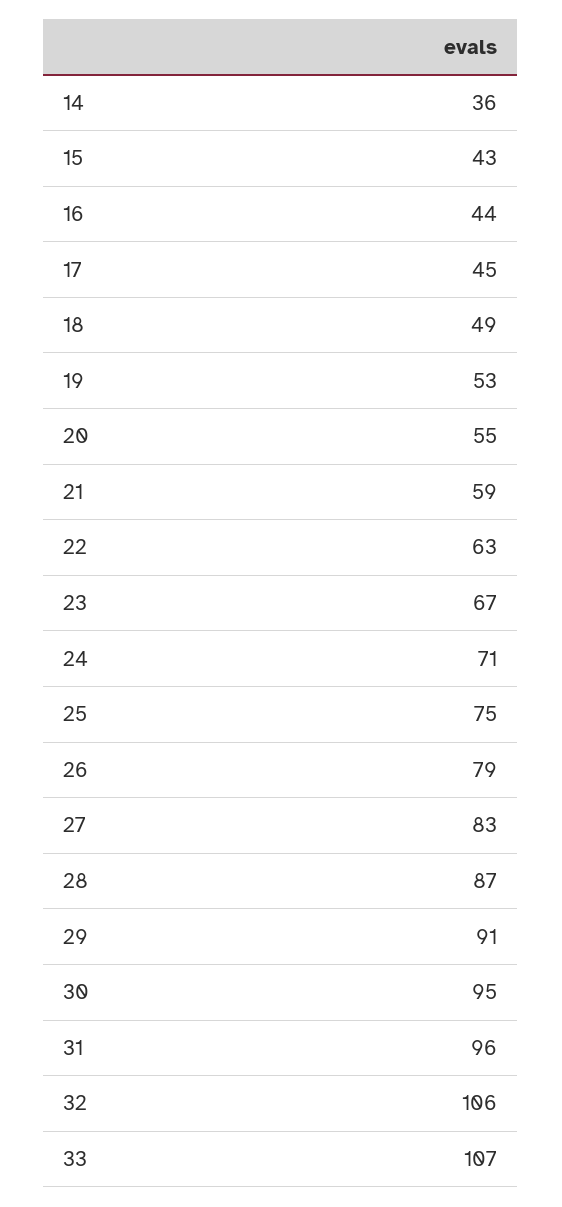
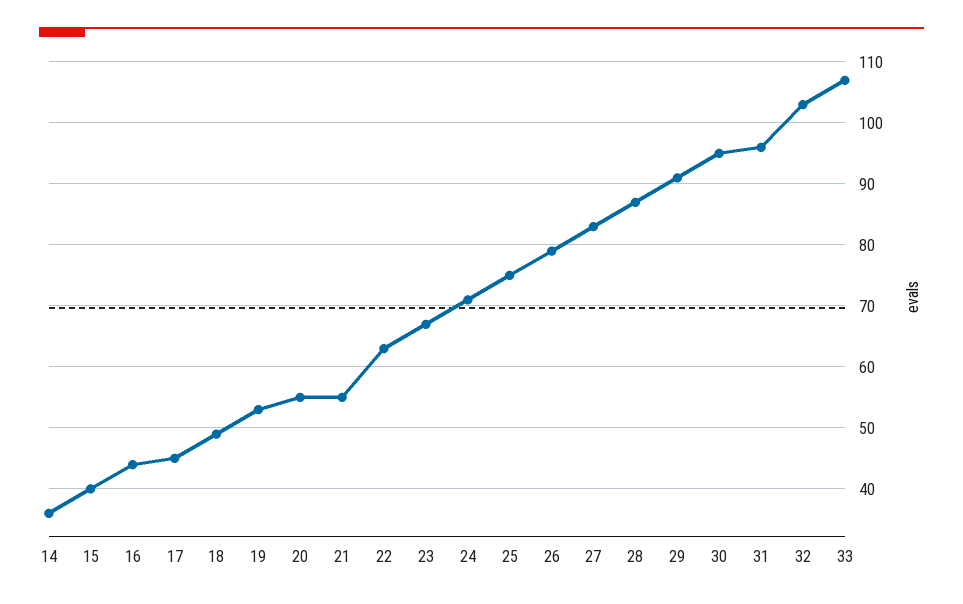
  {
    "14": 36,
-   "15": 43,
+   "15": 40,
    "16": 44,
    "17": 45,
    "18": 49,
    "19": 53,
    "20": 55,
-   "21": 59,
+   "21": 55,
    "22": 63,
    "23": 67,
    "24": 71,
    "25": 75,
    "26": 79,
    "27": 83,
    "28": 87,
    "29": 91,
    "30": 95,
    "31": 96,
-   "32": 106,
+   "32": 103,
    "33": 107
  }

